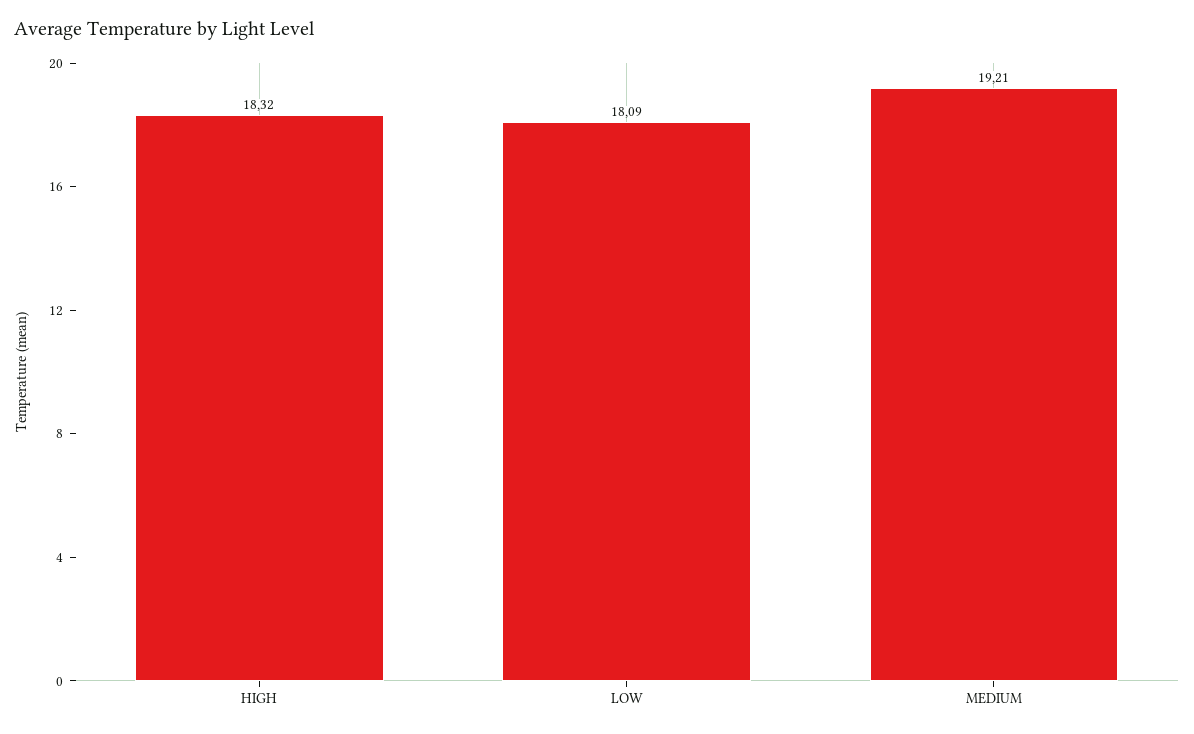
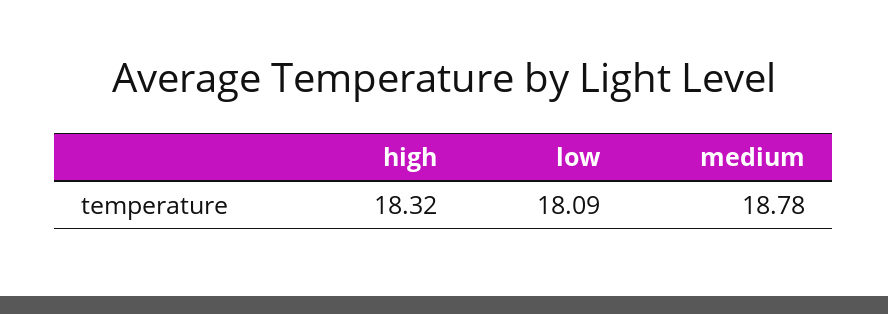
  {
    "HIGH": 18.32,
    "LOW": 18.09,
-   "MEDIUM": 19.21
+   "MEDIUM": 18.78
  }

